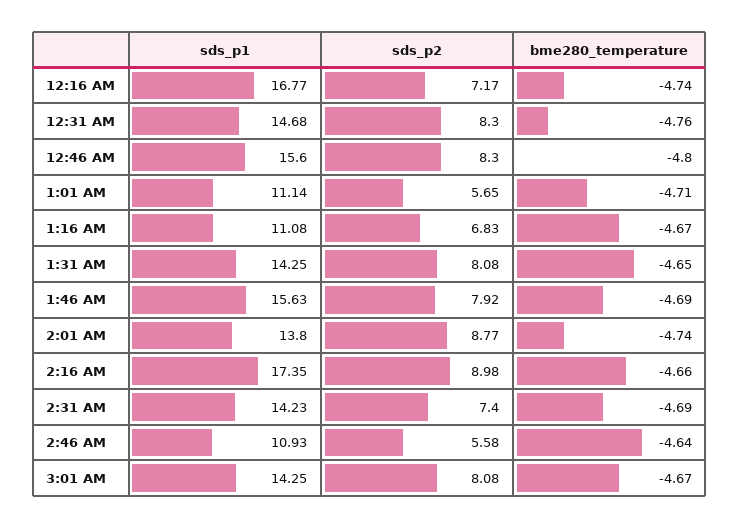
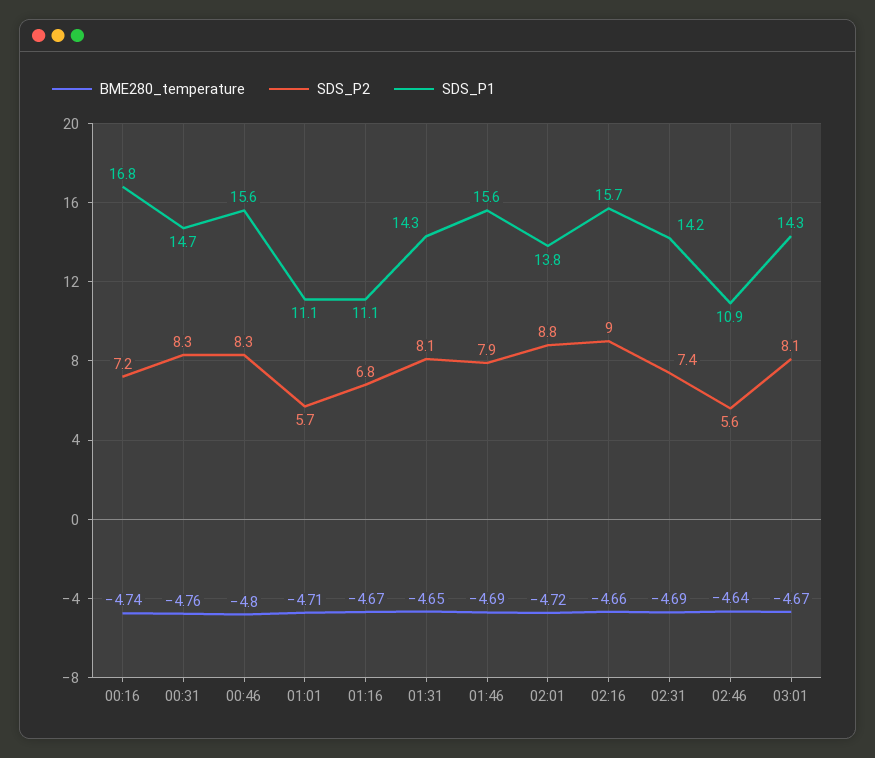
  {
    "sds_p1": {
      "12:16 AM": 16.77,
      "12:31 AM": 14.68,
      "12:46 AM": 15.6,
      "1:01 AM": 11.14,
      "1:16 AM": 11.08,
      "1:31 AM": 14.25,
      "1:46 AM": 15.63,
      "2:01 AM": 13.8,
-     "2:16 AM": 17.35,
+     "2:16 AM": 15.7,
      "2:31 AM": 14.23,
      "2:46 AM": 10.93,
      "3:01 AM": 14.25
    },
    "sds_p2": {
      "12:16 AM": 7.17,
      "12:31 AM": 8.3,
      "12:46 AM": 8.3,
      "1:01 AM": 5.65,
      "1:16 AM": 6.83,
      "1:31 AM": 8.08,
      "1:46 AM": 7.92,
      "2:01 AM": 8.77,
      "2:16 AM": 8.98,
      "2:31 AM": 7.4,
      "2:46 AM": 5.58,
      "3:01 AM": 8.08
    },
    "bme280_temperature": {
      "12:16 AM": -4.74,
      "12:31 AM": -4.76,
      "12:46 AM": -4.8,
      "1:01 AM": -4.71,
      "1:16 AM": -4.67,
      "1:31 AM": -4.65,
      "1:46 AM": -4.69,
-     "2:01 AM": -4.74,
+     "2:01 AM": -4.72,
      "2:16 AM": -4.66,
      "2:31 AM": -4.69,
      "2:46 AM": -4.64,
      "3:01 AM": -4.67
    }
  }

